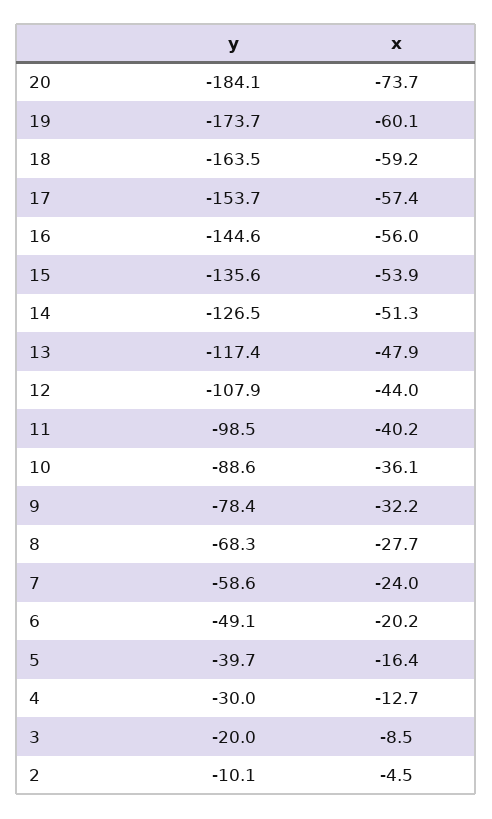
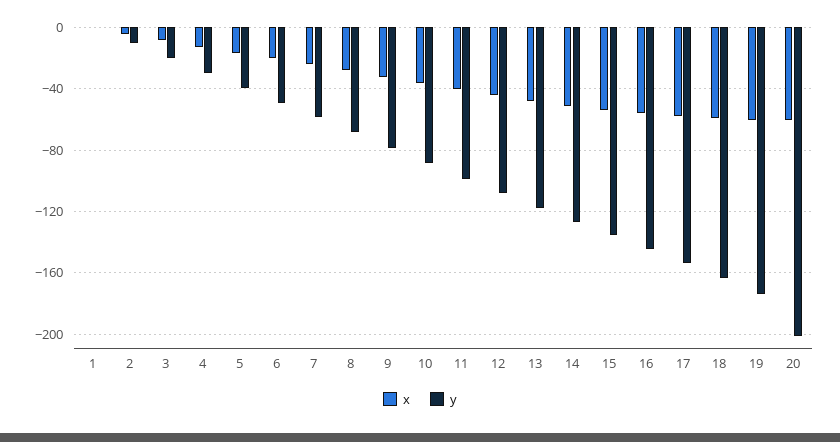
  {
    "y": {
-     "20": -184.1,
+     "20": -200,
      "19": -173.7,
      "18": -163.5,
      "17": -153.7,
      "16": -144.6,
      "15": -135.6,
      "14": -126.5,
      "13": -117.4,
      "12": -107.9,
      "11": -98.5,
      "10": -88.6,
      "9": -78.4,
      "8": -68.3,
      "7": -58.6,
      "6": -49.1,
      "5": -39.7,
      "4": -30,
      "3": -20,
-     "2": -10.1
+     "2": -10.1,
+     "1": 0
    },
    "x": {
-     "20": -73.7,
+     "20": -60,
      "19": -60.1,
      "18": -59.2,
      "17": -57.4,
      "16": -56,
      "15": -53.9,
      "14": -51.3,
      "13": -47.9,
      "12": -44,
      "11": -40.2,
      "10": -36.1,
      "9": -32.2,
      "8": -27.7,
      "7": -24,
      "6": -20.2,
      "5": -16.4,
      "4": -12.7,
      "3": -8.5,
-     "2": -4.5
+     "2": -4.5,
+     "1": 0
    }
  }

